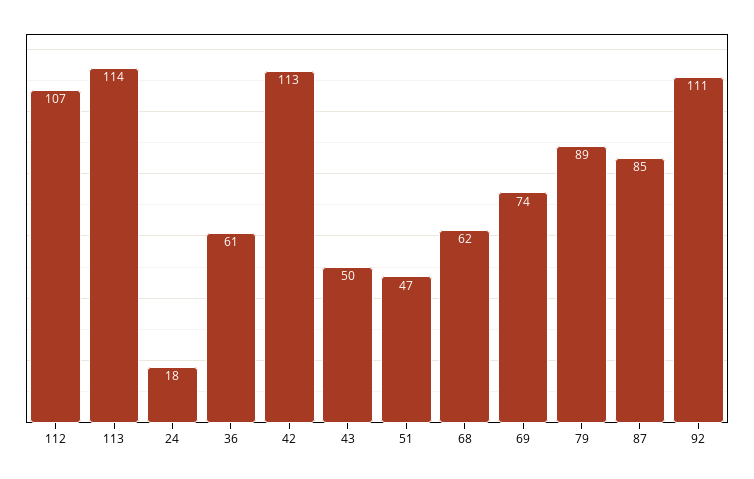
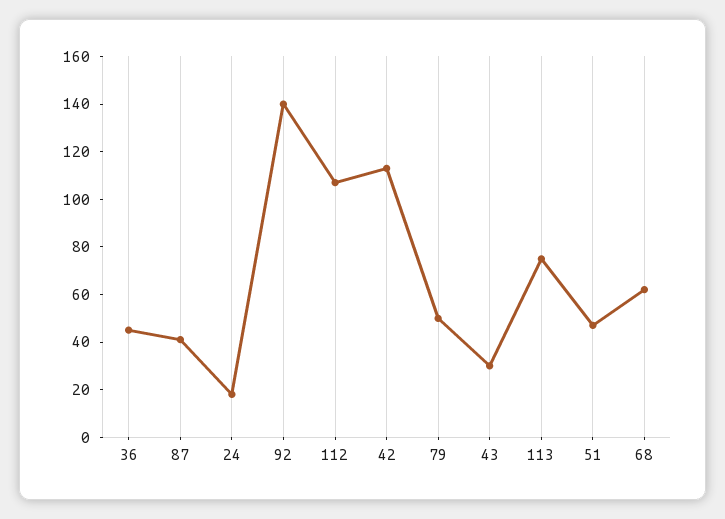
  {
    "112": 107,
-   "113": 114,
+   "113": 75,
    "24": 18,
-   "36": 61,
+   "36": 45,
    "42": 113,
-   "43": 50,
+   "43": 30,
    "51": 47,
    "68": 62,
-   "69": 74,
-   "79": 89,
+   "79": 50,
-   "87": 85,
+   "87": 40,
-   "92": 111
+   "92": 140
  }

